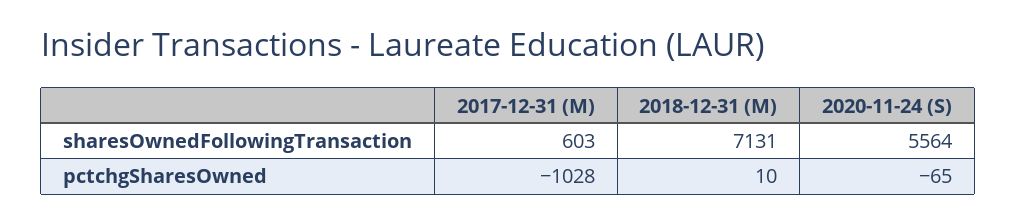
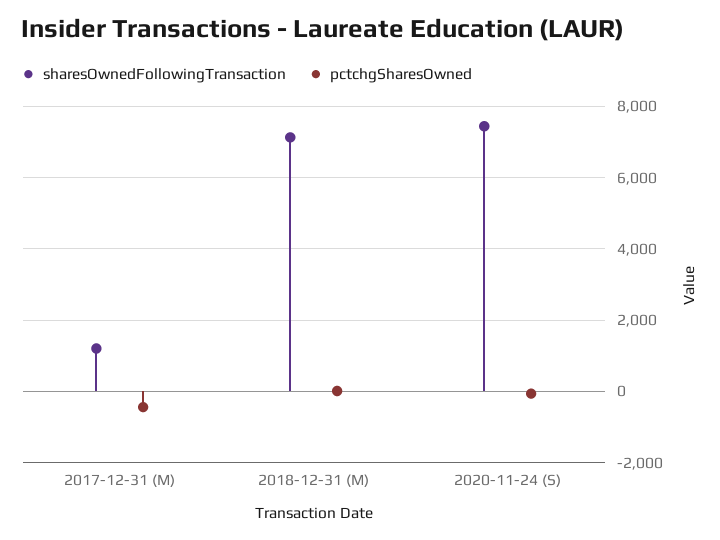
  {
    "sharesOwnedFollowingTransaction": {
-     "2017-12-31 (M)": 603,
+     "2017-12-31 (M)": 1200,
      "2018-12-31 (M)": 7131,
-     "2020-11-24 (S)": 5564
+     "2020-11-24 (S)": 7400
    },
    "pctchgSharesOwned": {
-     "2017-12-31 (M)": -1028,
+     "2017-12-31 (M)": -400,
      "2018-12-31 (M)": 10,
      "2020-11-24 (S)": -65
    }
  }

